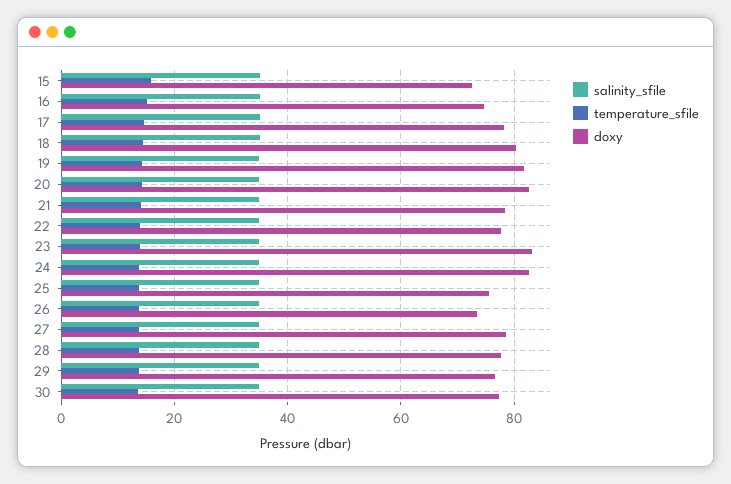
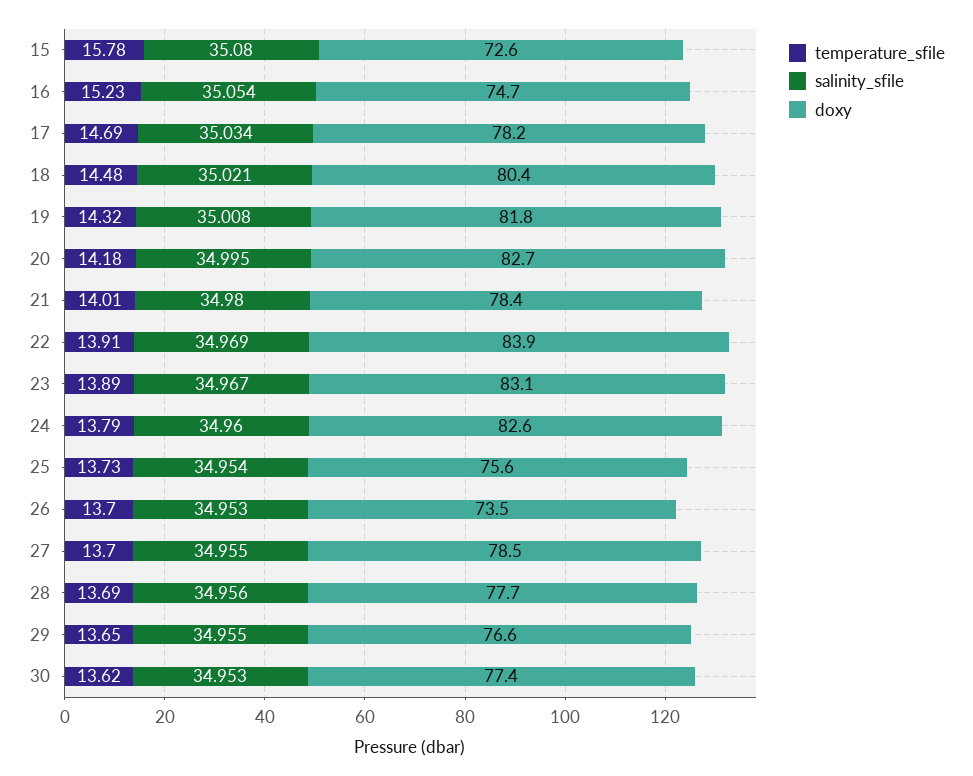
  {
    "salinity_sfile": {
      "15": 35.08,
      "16": 35.054,
      "17": 35.034,
      "18": 35.021,
      "19": 35.008,
      "20": 34.995,
      "21": 34.98,
      "22": 34.969,
      "23": 34.967,
      "24": 34.96,
      "25": 34.954,
      "26": 34.953,
      "27": 34.955,
      "28": 34.956,
      "29": 34.955,
      "30": 34.953
    },
    "temperature_sfile": {
      "15": 15.78,
      "16": 15.23,
      "17": 14.69,
      "18": 14.48,
      "19": 14.32,
      "20": 14.18,
      "21": 14.01,
      "22": 13.91,
      "23": 13.89,
      "24": 13.79,
      "25": 13.73,
      "26": 13.7,
      "27": 13.7,
      "28": 13.69,
      "29": 13.65,
      "30": 13.62
    },
    "doxy": {
      "15": 72.6,
      "16": 74.7,
      "17": 78.2,
      "18": 80.4,
      "19": 81.8,
      "20": 82.7,
      "21": 78.4,
-     "22": 78,
+     "22": 83.9,
      "23": 83.1,
      "24": 82.6,
      "25": 75.6,
      "26": 73.5,
      "27": 78.5,
      "28": 77.7,
      "29": 76.6,
      "30": 77.4
    }
  }

